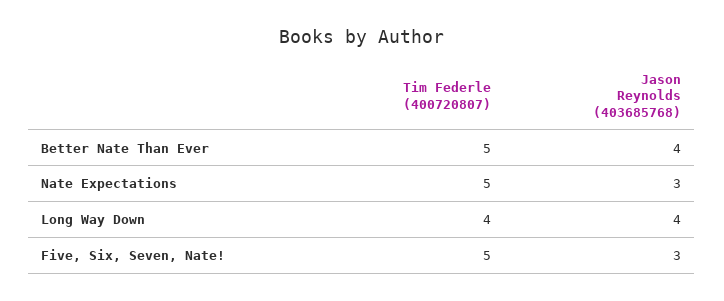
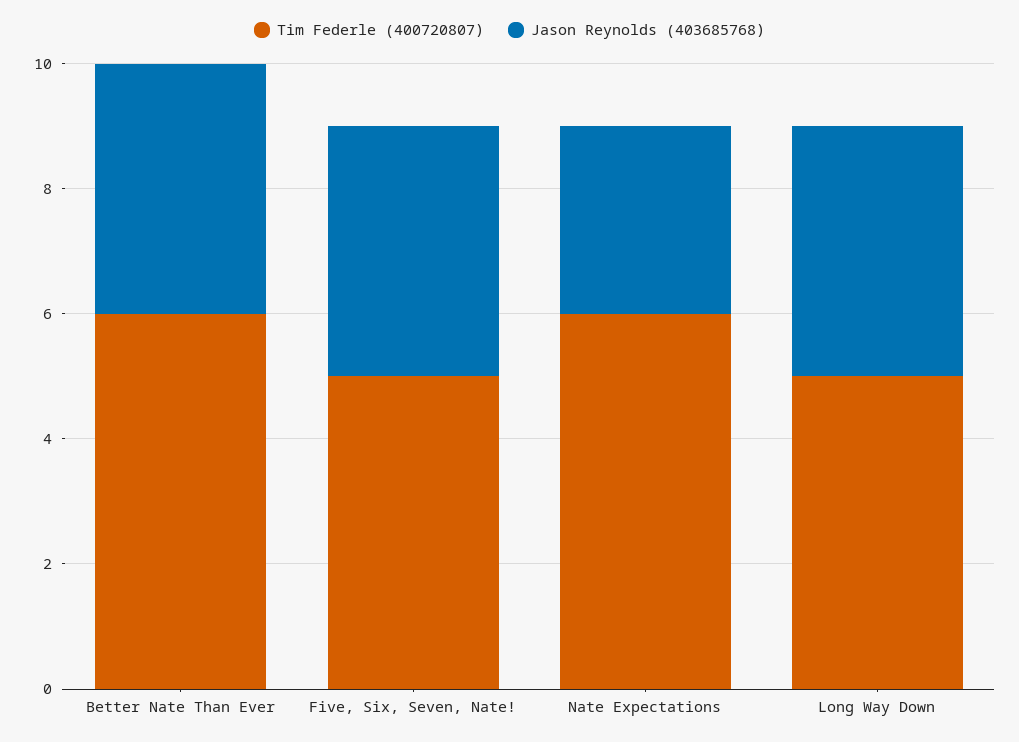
  {
    "Tim Federle (400720807)": {
-     "Better Nate Than Ever": 5,
+     "Better Nate Than Ever": 6,
-     "Nate Expectations": 5,
+     "Nate Expectations": 6,
-     "Long Way Down": 4,
+     "Long Way Down": 5,
      "Five, Six, Seven, Nate!": 5
    },
    "Jason Reynolds (403685768)": {
      "Better Nate Than Ever": 4,
      "Nate Expectations": 3,
      "Long Way Down": 4,
-     "Five, Six, Seven, Nate!": 3
+     "Five, Six, Seven, Nate!": 4
    }
  }

